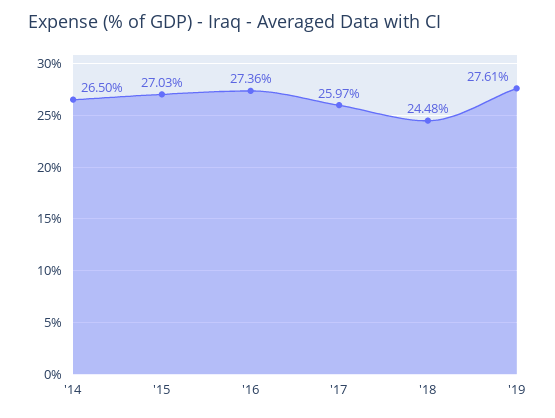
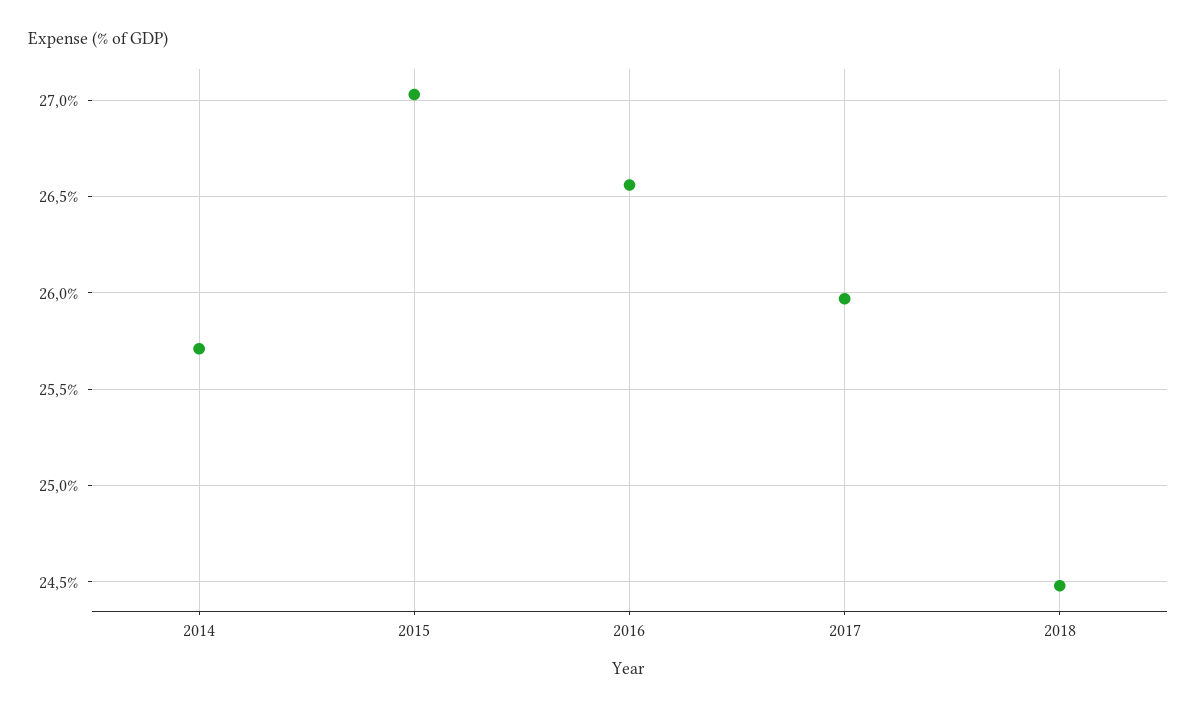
  {
-   "'14": 26.5,
+   "'14": 25.7,
    "'15": 27.03,
-   "'16": 27.36,
+   "'16": 26.55,
    "'17": 25.97,
-   "'18": 24.48,
+   "'18": 24.48
-   "'19": 27.61
  }

